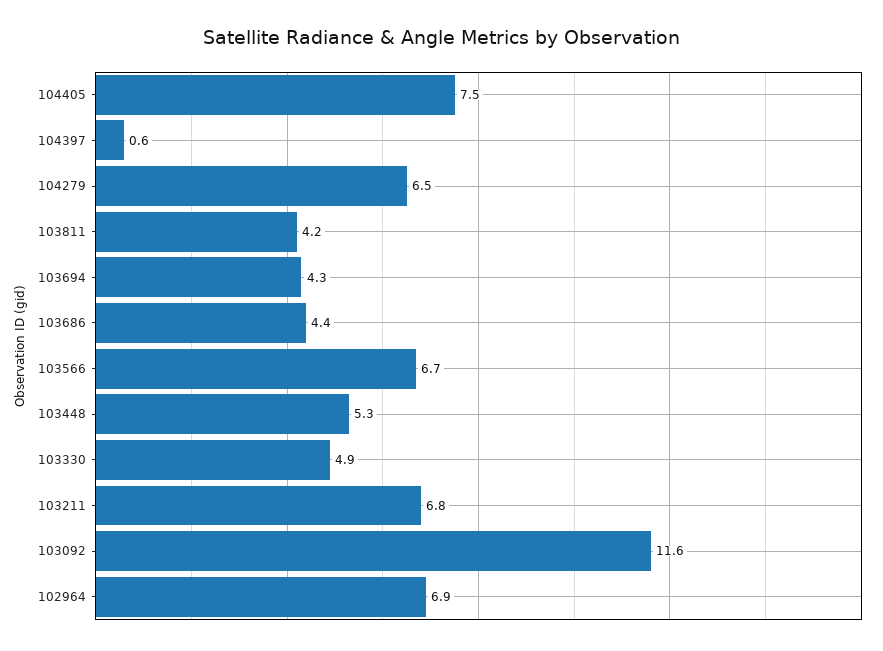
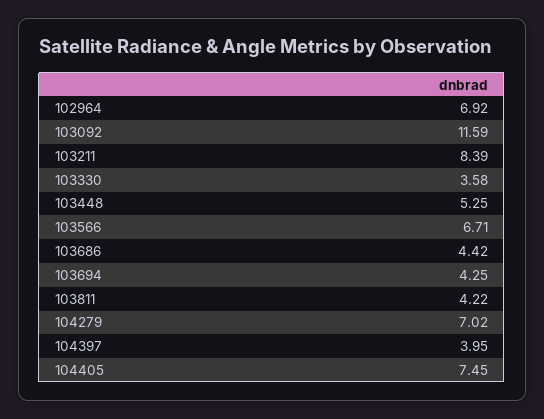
  {
    "104405": 7.45,
-   "104397": 0.6,
+   "104397": 3.95,
-   "104279": 6.5,
+   "104279": 7.02,
    "103811": 4.22,
    "103694": 4.25,
    "103686": 4.42,
    "103566": 6.71,
    "103448": 5.25,
-   "103330": 4.9,
+   "103330": 3.58,
-   "103211": 6.8,
+   "103211": 8.39,
    "103092": 11.59,
    "102964": 6.92
  }

